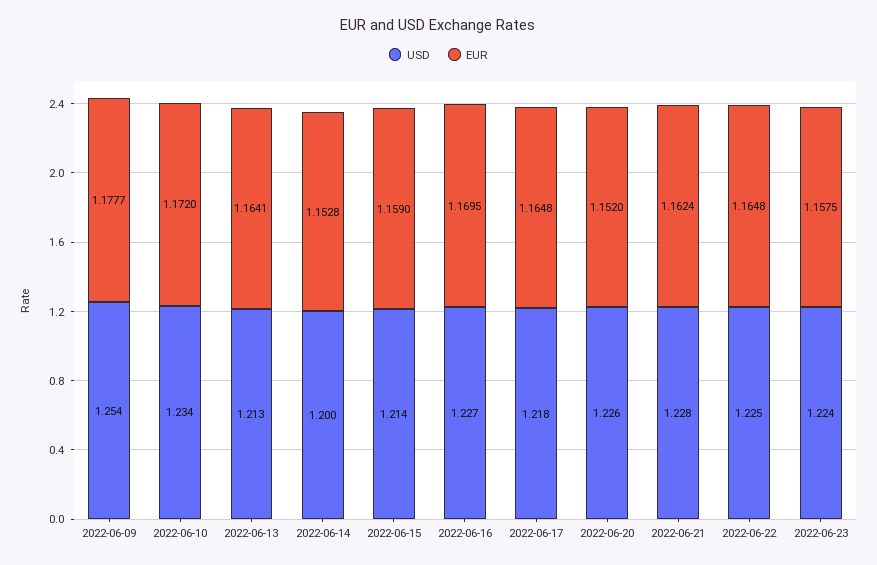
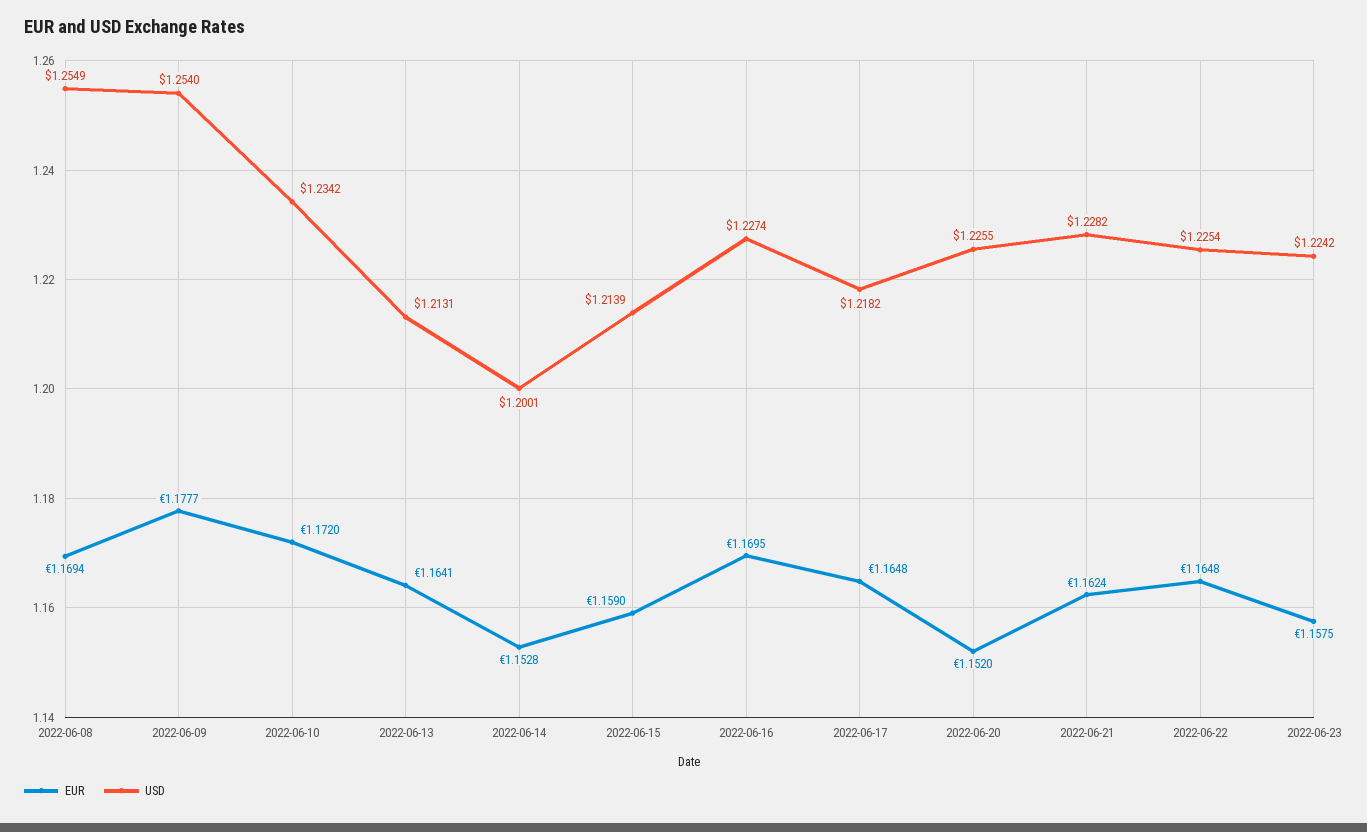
  {
    "USD": {
      "2022-06-09": 1.254,
      "2022-06-10": 1.2342,
      "2022-06-13": 1.2131,
      "2022-06-14": 1.2001,
      "2022-06-15": 1.2139,
      "2022-06-16": 1.2274,
      "2022-06-17": 1.2182,
      "2022-06-20": 1.2255,
      "2022-06-21": 1.2282,
      "2022-06-22": 1.2254,
-     "2022-06-23": 1.2242
+     "2022-06-23": 1.2242,
+     "2022-06-08": 1.2549
    },
    "EUR": {
      "2022-06-09": 1.1777,
      "2022-06-10": 1.172,
      "2022-06-13": 1.1641,
      "2022-06-14": 1.1528,
      "2022-06-15": 1.159,
      "2022-06-16": 1.1695,
      "2022-06-17": 1.1648,
      "2022-06-20": 1.152,
      "2022-06-21": 1.1624,
      "2022-06-22": 1.1648,
-     "2022-06-23": 1.1575
+     "2022-06-23": 1.1575,
+     "2022-06-08": 1.1694
    }
  }

